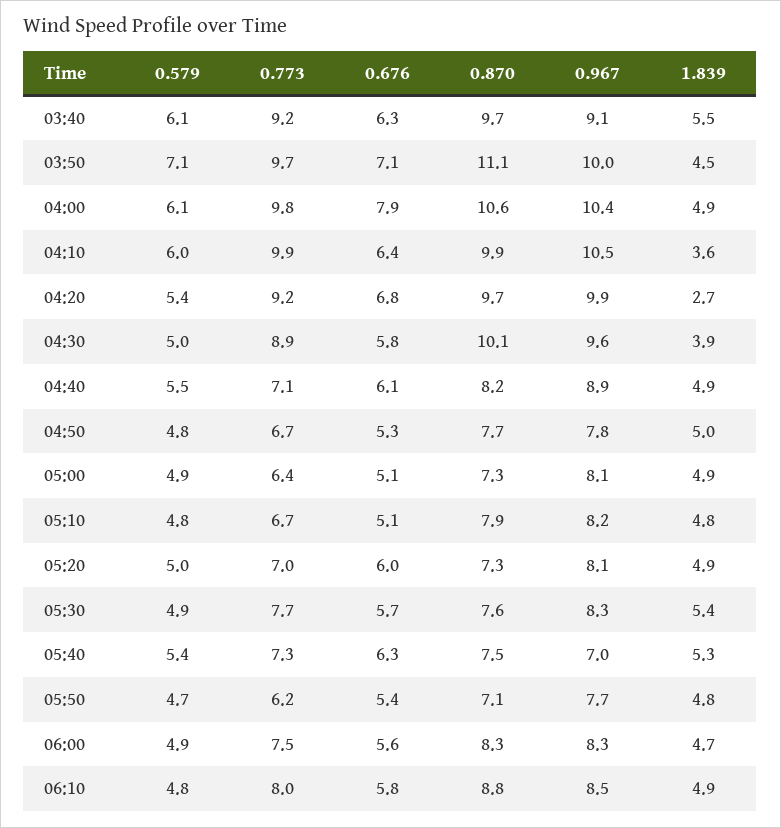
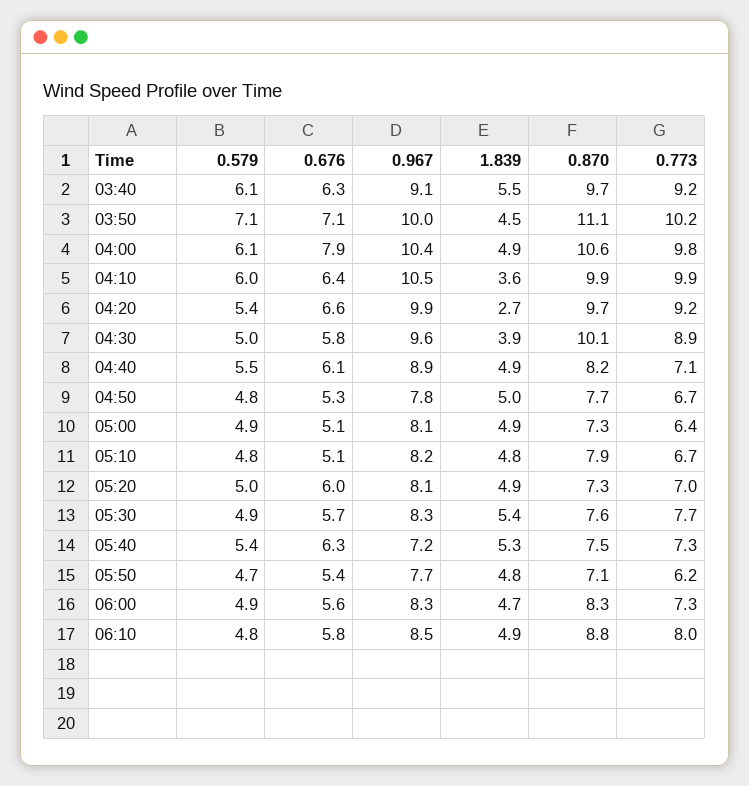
  {
    "0.579": {
      "03:40": 6.1,
      "03:50": 7.1,
      "04:00": 6.1,
      "04:10": 6,
      "04:20": 5.4,
      "04:30": 5,
      "04:40": 5.5,
      "04:50": 4.8,
      "05:00": 4.9,
      "05:10": 4.8,
      "05:20": 5,
      "05:30": 4.9,
      "05:40": 5.4,
      "05:50": 4.7,
      "06:00": 4.9,
      "06:10": 4.8
    },
    "0.773": {
      "03:40": 9.2,
-     "03:50": 9.7,
+     "03:50": 10.2,
      "04:00": 9.8,
      "04:10": 9.9,
      "04:20": 9.2,
      "04:30": 8.9,
      "04:40": 7.1,
      "04:50": 6.7,
      "05:00": 6.4,
      "05:10": 6.7,
      "05:20": 7,
      "05:30": 7.7,
      "05:40": 7.3,
      "05:50": 6.2,
-     "06:00": 7.5,
+     "06:00": 7.3,
      "06:10": 8
    },
    "0.676": {
      "03:40": 6.3,
      "03:50": 7.1,
      "04:00": 7.9,
      "04:10": 6.4,
-     "04:20": 6.8,
+     "04:20": 6.6,
      "04:30": 5.8,
      "04:40": 6.1,
      "04:50": 5.3,
      "05:00": 5.1,
      "05:10": 5.1,
      "05:20": 6,
      "05:30": 5.7,
      "05:40": 6.3,
      "05:50": 5.4,
      "06:00": 5.6,
      "06:10": 5.8
    },
    "0.870": {
      "03:40": 9.7,
      "03:50": 11.1,
      "04:00": 10.6,
      "04:10": 9.9,
      "04:20": 9.7,
      "04:30": 10.1,
      "04:40": 8.2,
      "04:50": 7.7,
      "05:00": 7.3,
      "05:10": 7.9,
      "05:20": 7.3,
      "05:30": 7.6,
      "05:40": 7.5,
      "05:50": 7.1,
      "06:00": 8.3,
      "06:10": 8.8
    },
    "0.967": {
      "03:40": 9.1,
      "03:50": 10,
      "04:00": 10.4,
      "04:10": 10.5,
      "04:20": 9.9,
      "04:30": 9.6,
      "04:40": 8.9,
      "04:50": 7.8,
      "05:00": 8.1,
      "05:10": 8.2,
      "05:20": 8.1,
      "05:30": 8.3,
-     "05:40": 7,
+     "05:40": 7.2,
      "05:50": 7.7,
      "06:00": 8.3,
      "06:10": 8.5
    },
    "1.839": {
      "03:40": 5.5,
      "03:50": 4.5,
      "04:00": 4.9,
      "04:10": 3.6,
      "04:20": 2.7,
      "04:30": 3.9,
      "04:40": 4.9,
      "04:50": 5,
      "05:00": 4.9,
      "05:10": 4.8,
      "05:20": 4.9,
      "05:30": 5.4,
      "05:40": 5.3,
      "05:50": 4.8,
      "06:00": 4.7,
      "06:10": 4.9
    }
  }

